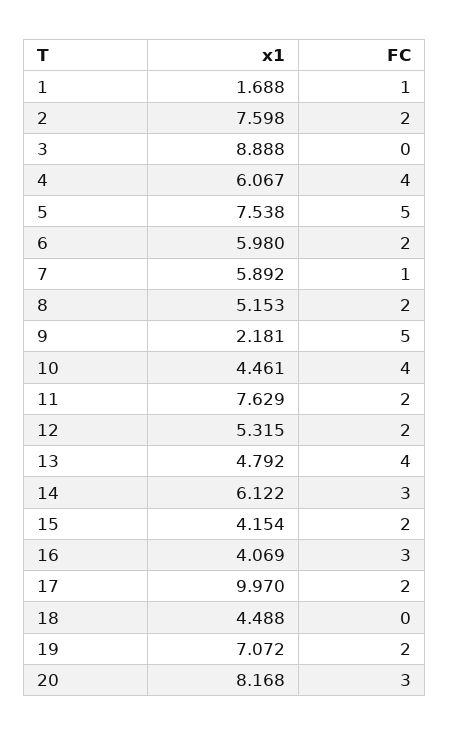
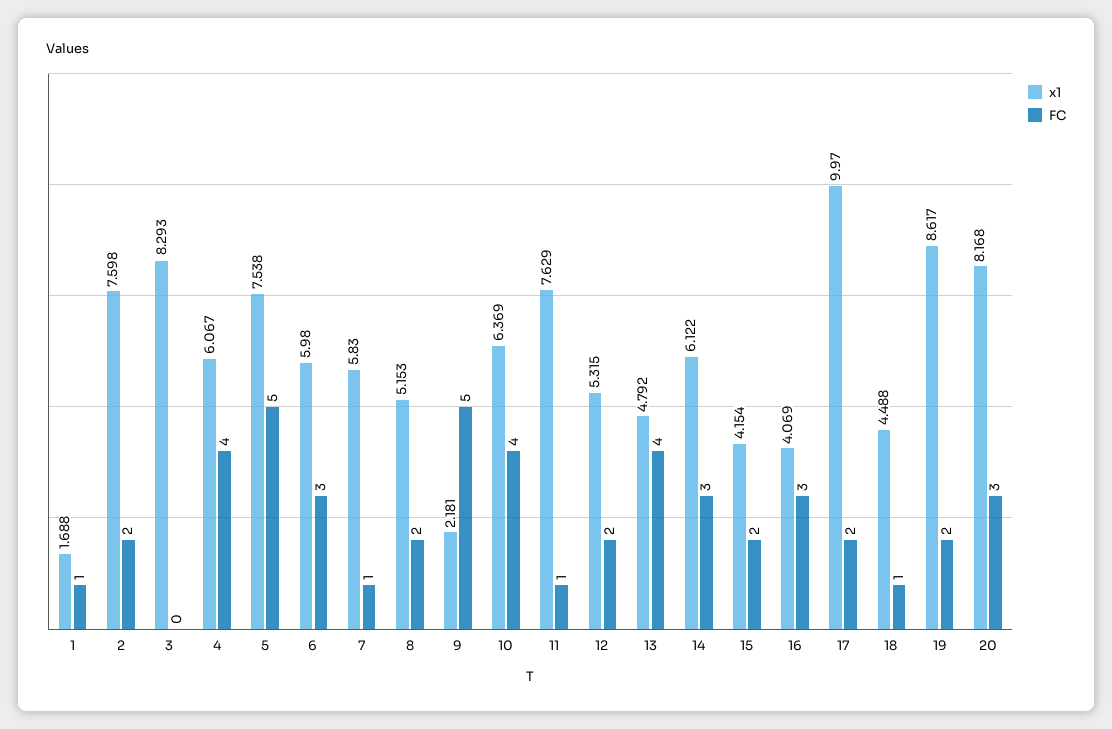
  {
    "x1": {
      "1": 1.688,
      "2": 7.598,
-     "3": 8.888,
+     "3": 8.293,
      "4": 6.067,
      "5": 7.538,
      "6": 5.98,
-     "7": 5.892,
+     "7": 5.83,
      "8": 5.153,
      "9": 2.181,
-     "10": 4.461,
+     "10": 6.369,
      "11": 7.629,
      "12": 5.315,
      "13": 4.792,
      "14": 6.122,
      "15": 4.154,
      "16": 4.069,
      "17": 9.97,
      "18": 4.488,
-     "19": 7.072,
+     "19": 8.617,
      "20": 8.168
    },
    "FC": {
      "1": 1,
      "2": 2,
      "3": 0,
      "4": 4,
      "5": 5,
-     "6": 2,
+     "6": 3,
      "7": 1,
      "8": 2,
      "9": 5,
      "10": 4,
-     "11": 2,
+     "11": 1,
      "12": 2,
      "13": 4,
      "14": 3,
      "15": 2,
      "16": 3,
      "17": 2,
-     "18": 0,
+     "18": 1,
      "19": 2,
      "20": 3
    }
  }

